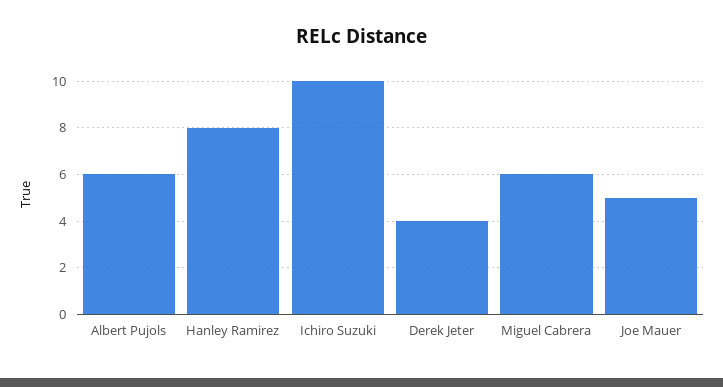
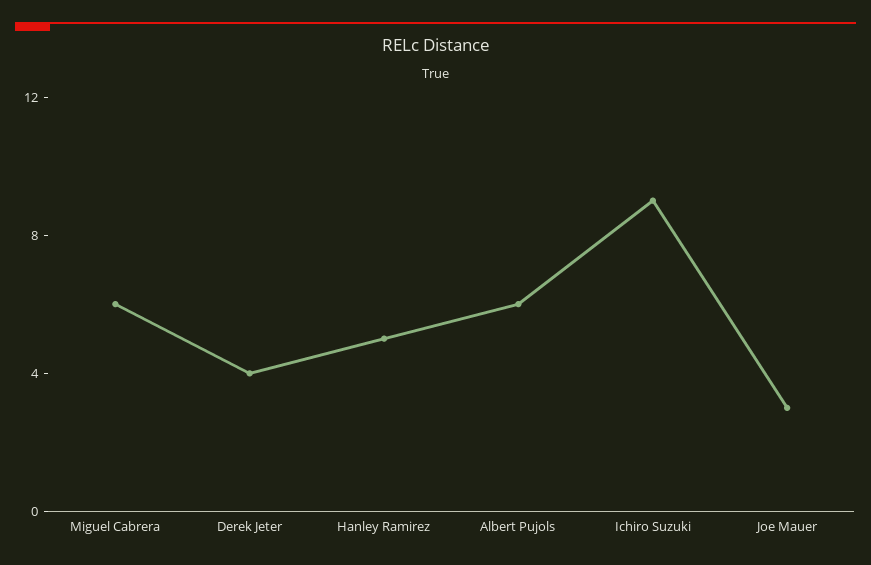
  {
    "Albert Pujols": 6,
-   "Hanley Ramirez": 8,
+   "Hanley Ramirez": 5,
-   "Ichiro Suzuki": 10,
+   "Ichiro Suzuki": 9,
    "Derek Jeter": 4,
    "Miguel Cabrera": 6,
-   "Joe Mauer": 5
+   "Joe Mauer": 3
  }

